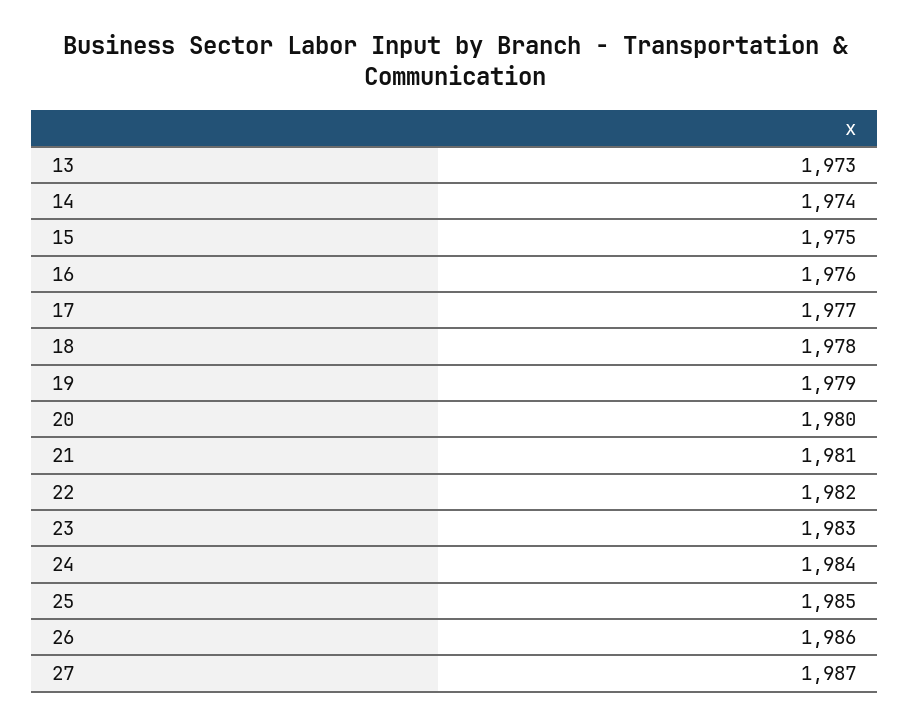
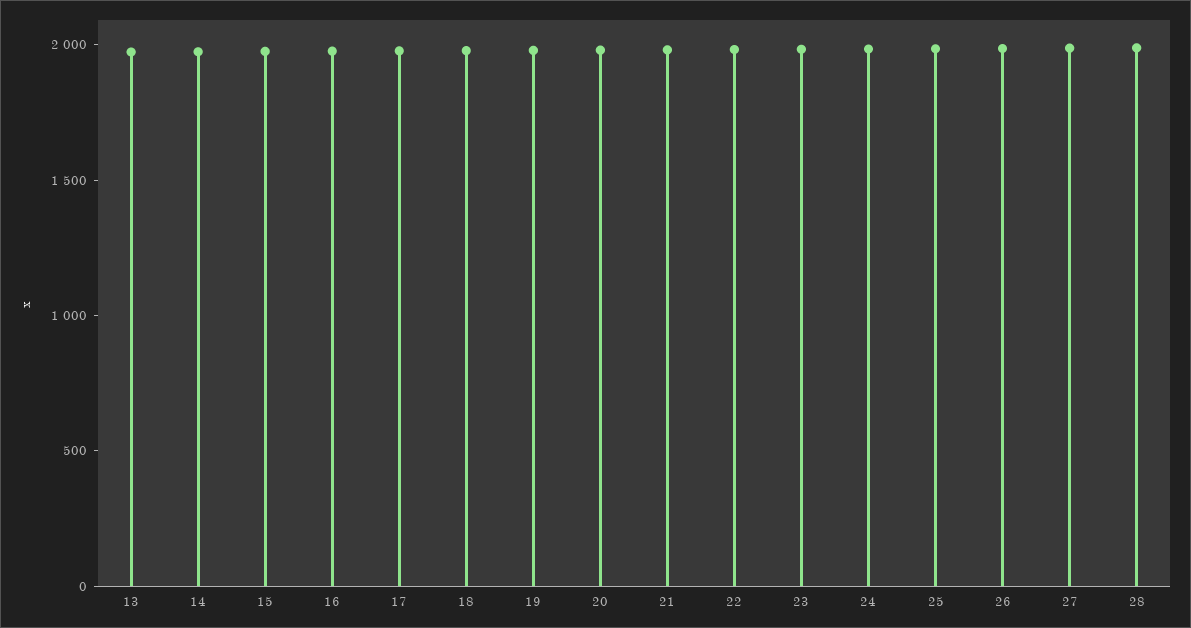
  {
    "13": 1973,
    "14": 1974,
    "15": 1975,
    "16": 1976,
    "17": 1977,
    "18": 1978,
    "19": 1979,
    "20": 1980,
    "21": 1981,
    "22": 1982,
    "23": 1983,
    "24": 1984,
    "25": 1985,
    "26": 1986,
-   "27": 1987
+   "27": 1987,
+   "28": 2000
  }

